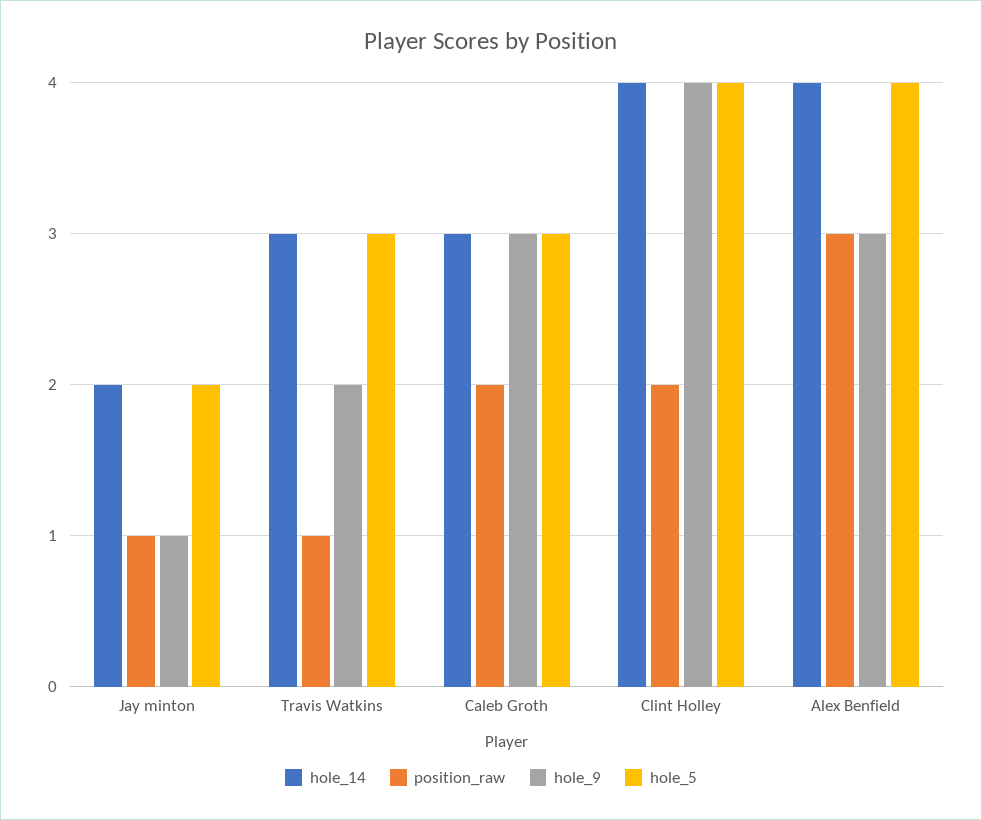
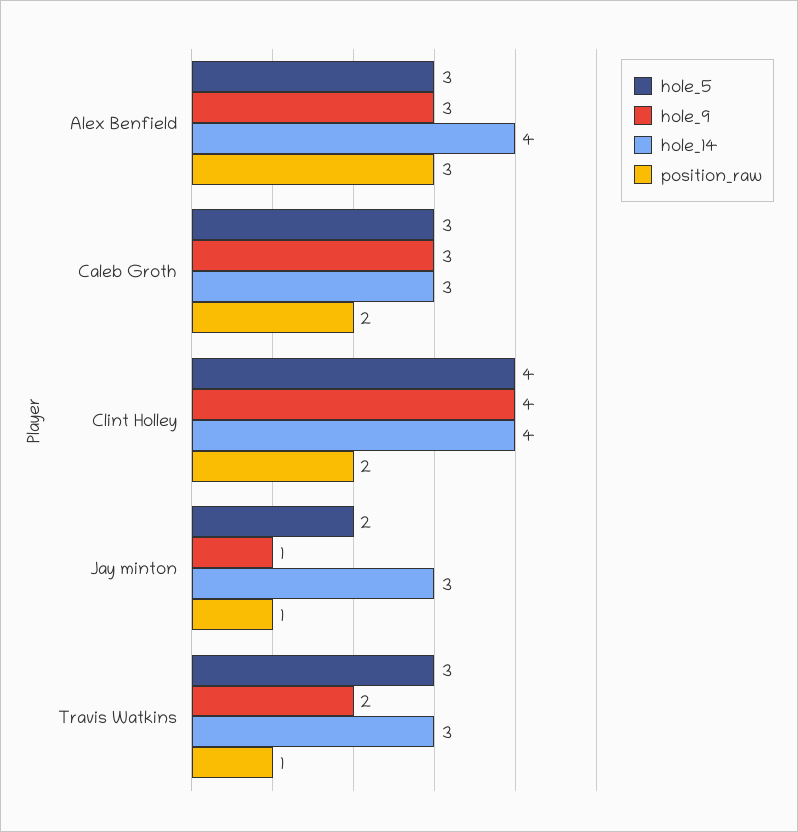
  {
    "hole_14": {
-     "Jay minton": 2,
+     "Jay minton": 3,
      "Travis Watkins": 3,
      "Caleb Groth": 3,
      "Clint Holley": 4,
      "Alex Benfield": 4
    },
    "position_raw": {
      "Jay minton": 1,
      "Travis Watkins": 1,
      "Caleb Groth": 2,
      "Clint Holley": 2,
      "Alex Benfield": 3
    },
    "hole_9": {
      "Jay minton": 1,
      "Travis Watkins": 2,
      "Caleb Groth": 3,
      "Clint Holley": 4,
      "Alex Benfield": 3
    },
    "hole_5": {
      "Jay minton": 2,
      "Travis Watkins": 3,
      "Caleb Groth": 3,
      "Clint Holley": 4,
-     "Alex Benfield": 4
+     "Alex Benfield": 3
    }
  }

